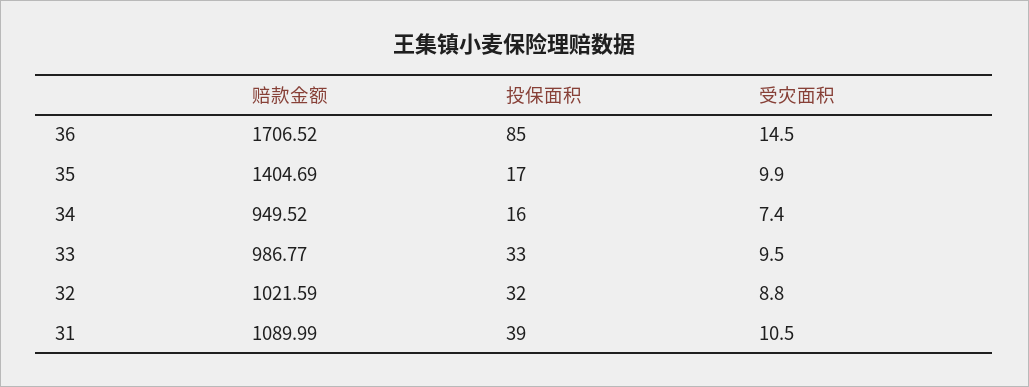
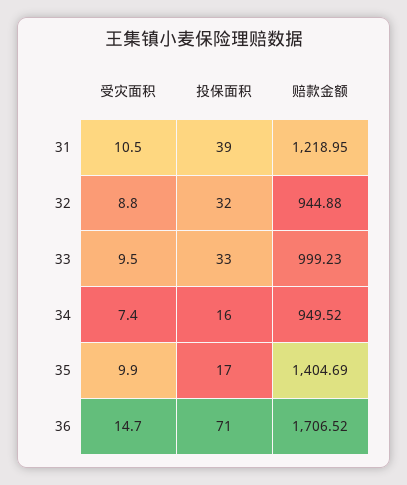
  {
    "赔款金额": {
      "36": 1706.52,
      "35": 1404.69,
      "34": 949.52,
-     "33": 986.77,
+     "33": 999.23,
-     "32": 1021.59,
+     "32": 944.88,
-     "31": 1089.99
+     "31": 1218.95
    },
    "投保面积": {
-     "36": 85,
+     "36": 71,
      "35": 17,
      "34": 16,
      "33": 33,
      "32": 32,
      "31": 39
    },
    "受灾面积": {
-     "36": 14.5,
+     "36": 14.7,
      "35": 9.9,
      "34": 7.4,
      "33": 9.5,
      "32": 8.8,
      "31": 10.5
    }
  }

